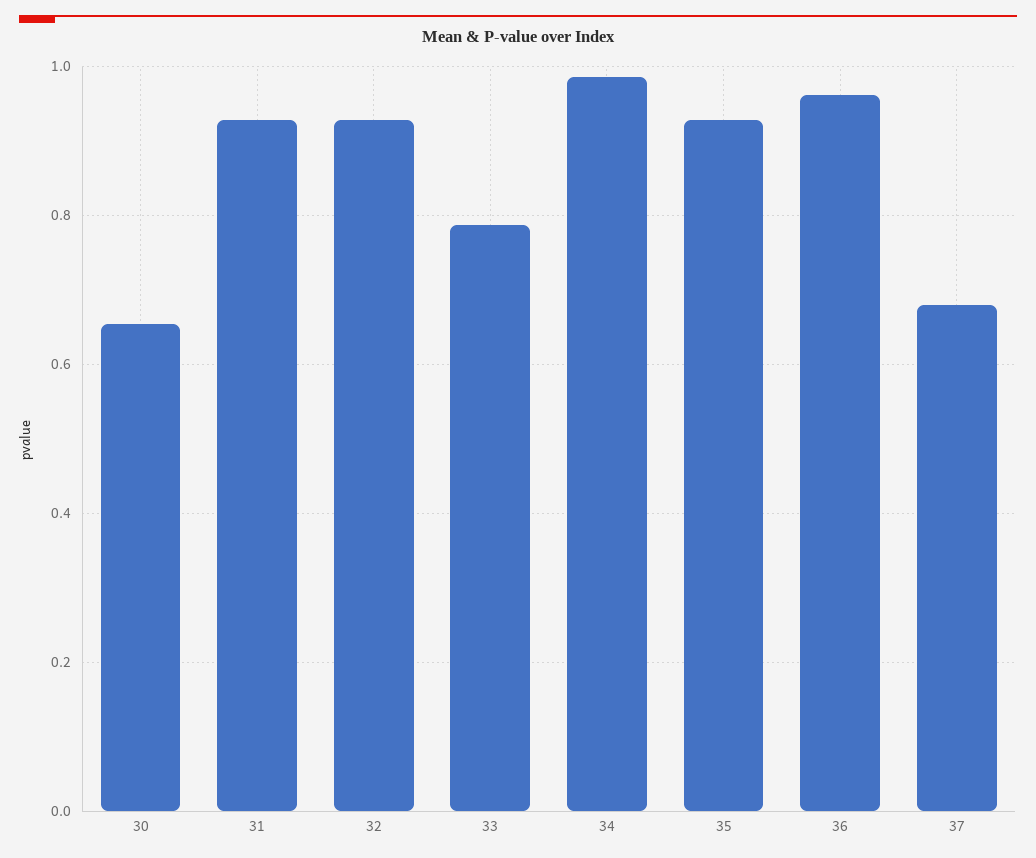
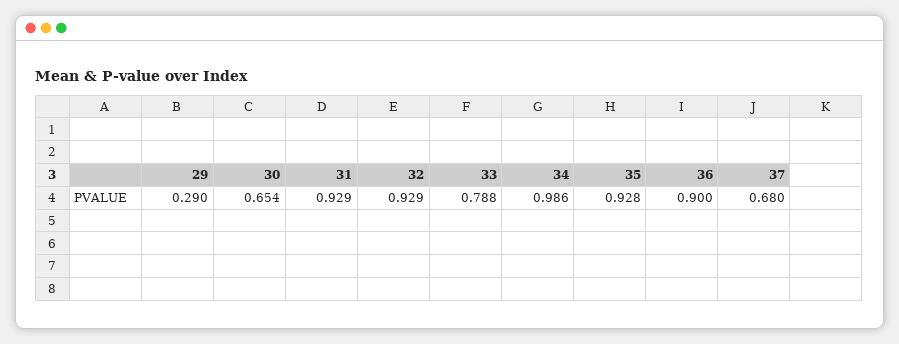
  {
    "30": 0.654,
    "31": 0.929,
    "32": 0.929,
    "33": 0.788,
    "34": 0.986,
    "35": 0.928,
-   "36": 0.96,
+   "36": 0.9,
-   "37": 0.68
+   "37": 0.68,
+   "29": 0.29
  }

